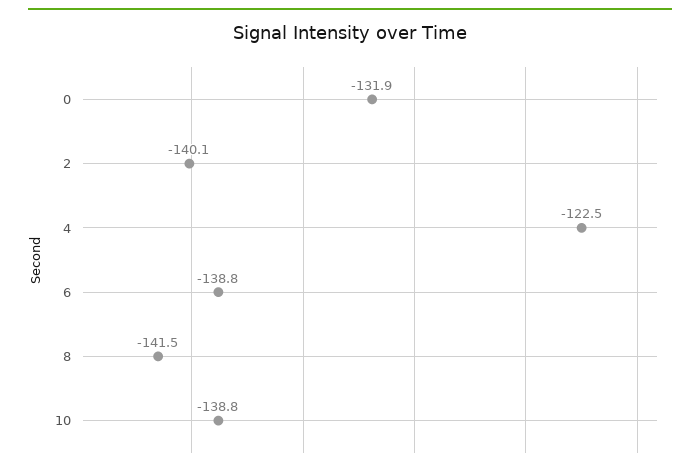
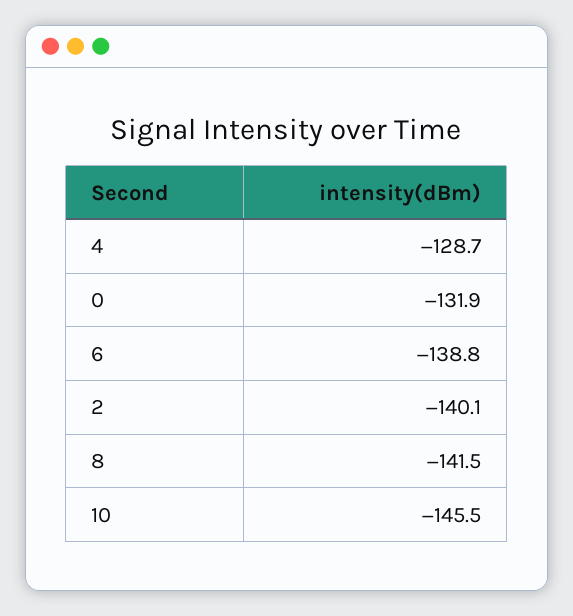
  {
    "0": -131.9,
    "2": -140.1,
-   "4": -122.5,
+   "4": -128.7,
    "6": -138.8,
    "8": -141.5,
-   "10": -138.8
+   "10": -145.5
  }

